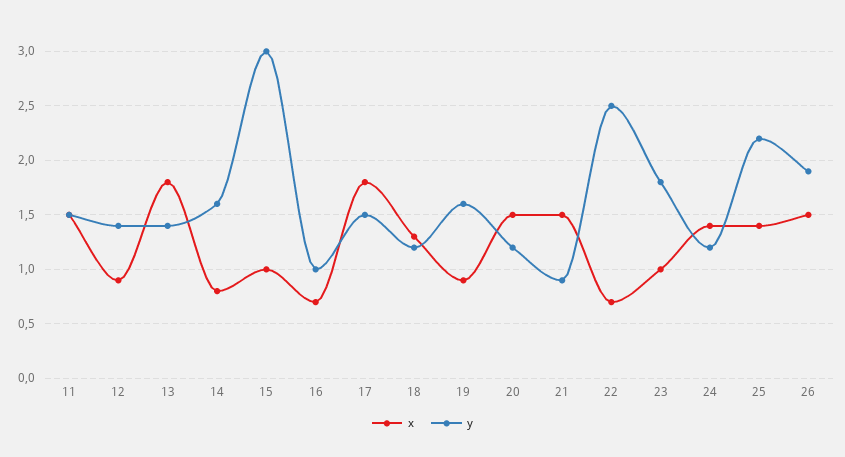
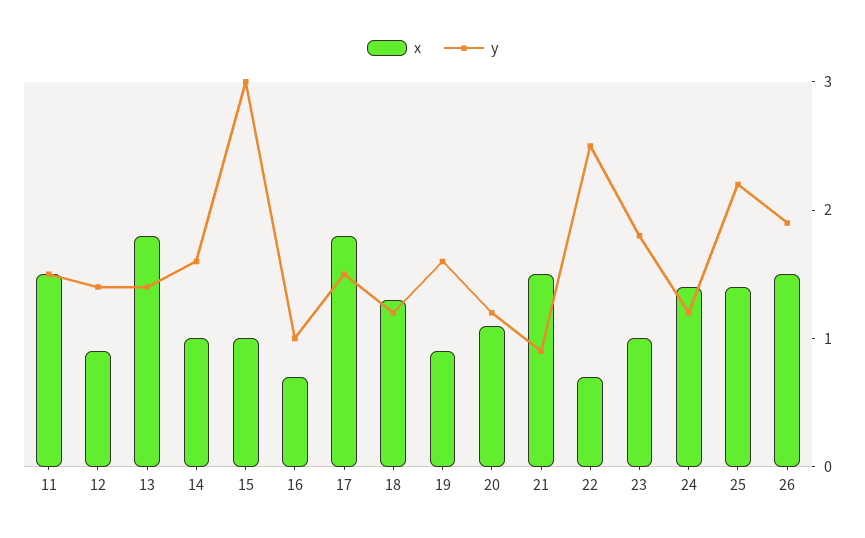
  {
    "x": {
      "11": 1.5,
      "12": 0.9,
      "13": 1.8,
-     "14": 0.8,
+     "14": 1,
      "15": 1,
      "16": 0.7,
      "17": 1.8,
      "18": 1.3,
      "19": 0.9,
-     "20": 1.5,
+     "20": 1.1,
      "21": 1.5,
      "22": 0.7,
      "23": 1,
      "24": 1.4,
      "25": 1.4,
      "26": 1.5
    },
    "y": {
      "11": 1.5,
      "12": 1.4,
      "13": 1.4,
      "14": 1.6,
      "15": 3,
      "16": 1,
      "17": 1.5,
      "18": 1.2,
      "19": 1.6,
      "20": 1.2,
      "21": 0.9,
      "22": 2.5,
      "23": 1.8,
      "24": 1.2,
      "25": 2.2,
      "26": 1.9
    }
  }

